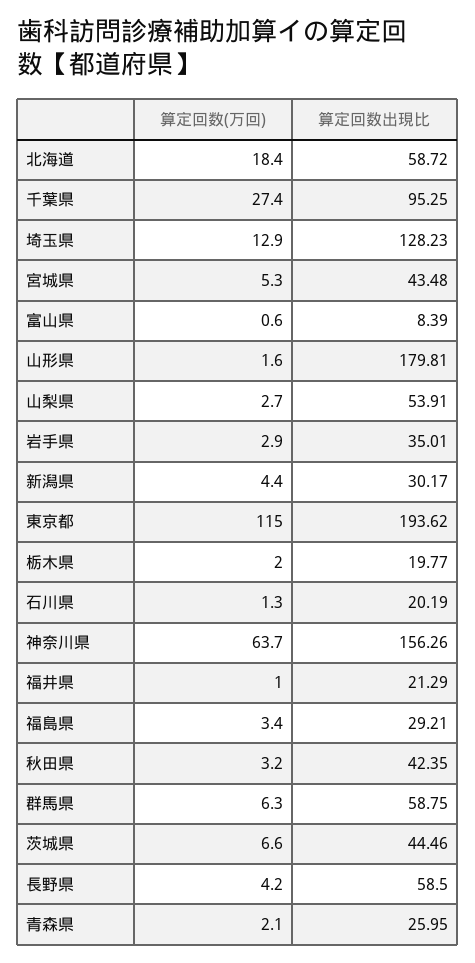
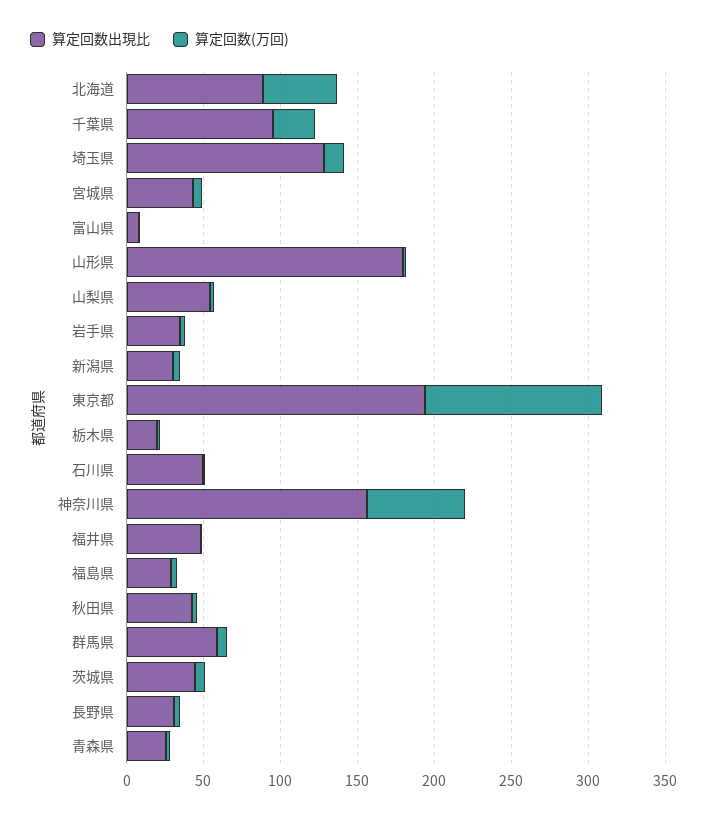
  {
    "算定回数(万回)": {
-     "北海道": 18.4,
+     "北海道": 50,
      "千葉県": 27.4,
      "埼玉県": 12.9,
      "宮城県": 5.3,
      "富山県": 0.6,
      "山形県": 1.6,
      "山梨県": 2.7,
      "岩手県": 2.9,
      "新潟県": 4.4,
      "東京都": 115,
      "栃木県": 2,
      "石川県": 1.3,
      "神奈川県": 63.7,
      "福井県": 1,
      "福島県": 3.4,
      "秋田県": 3.2,
      "群馬県": 6.3,
      "茨城県": 6.6,
      "長野県": 4.2,
      "青森県": 2.1
    },
    "算定回数出現比": {
-     "北海道": 58.72,
+     "北海道": 90,
      "千葉県": 95.25,
      "埼玉県": 128.23,
      "宮城県": 43.48,
      "富山県": 8.39,
      "山形県": 179.81,
      "山梨県": 53.91,
      "岩手県": 35.01,
      "新潟県": 30.17,
      "東京都": 193.62,
      "栃木県": 19.77,
-     "石川県": 20.19,
+     "石川県": 50,
      "神奈川県": 156.26,
-     "福井県": 21.29,
+     "福井県": 50,
      "福島県": 29.21,
      "秋田県": 42.35,
      "群馬県": 58.75,
      "茨城県": 44.46,
-     "長野県": 58.5,
+     "長野県": 30,
      "青森県": 25.95
    }
  }

